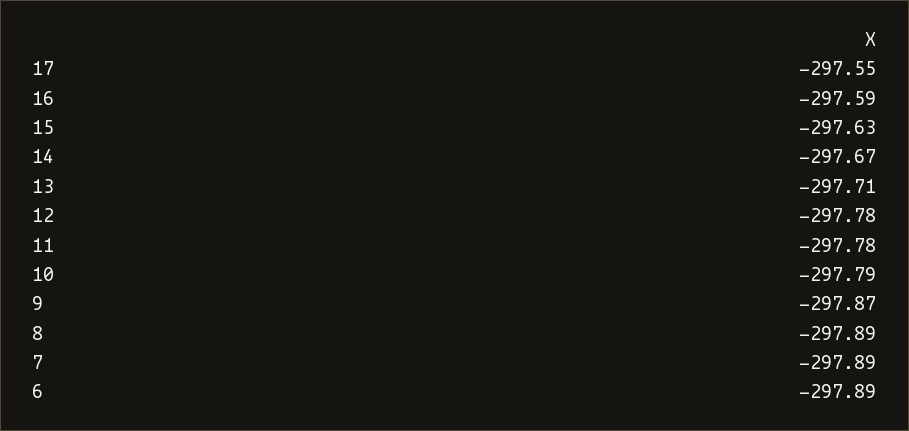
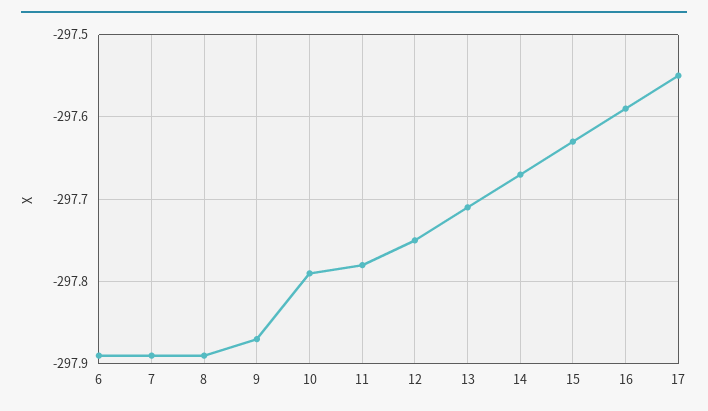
  {
    "17": -297.55,
    "16": -297.59,
    "15": -297.63,
    "14": -297.67,
    "13": -297.71,
-   "12": -297.78,
+   "12": -297.75,
    "11": -297.78,
    "10": -297.79,
    "9": -297.87,
    "8": -297.89,
    "7": -297.89,
    "6": -297.89
  }

